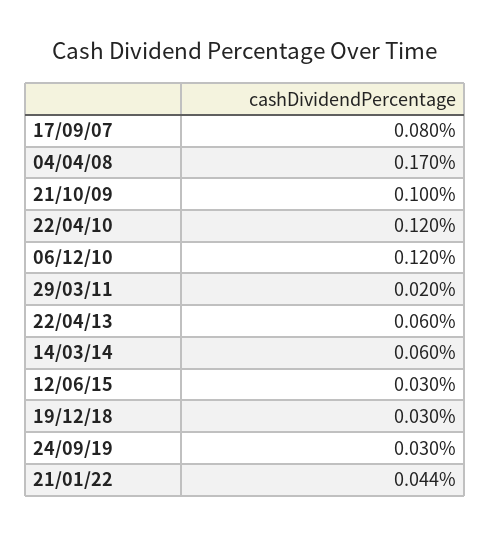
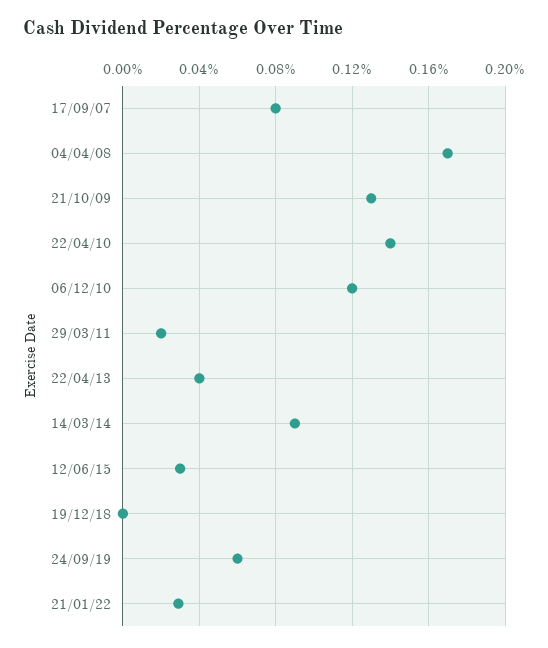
  {
    "17/09/07": 0.08,
    "04/04/08": 0.17,
-   "21/10/09": 0.1,
+   "21/10/09": 0.13,
-   "22/04/10": 0.12,
+   "22/04/10": 0.14,
    "06/12/10": 0.12,
    "29/03/11": 0.02,
-   "22/04/13": 0.06,
+   "22/04/13": 0.04,
-   "14/03/14": 0.06,
+   "14/03/14": 0.09,
    "12/06/15": 0.03,
-   "19/12/18": 0.03,
+   "19/12/18": 0,
-   "24/09/19": 0.03,
+   "24/09/19": 0.06,
-   "21/01/22": 0.044
+   "21/01/22": 0.03
  }

